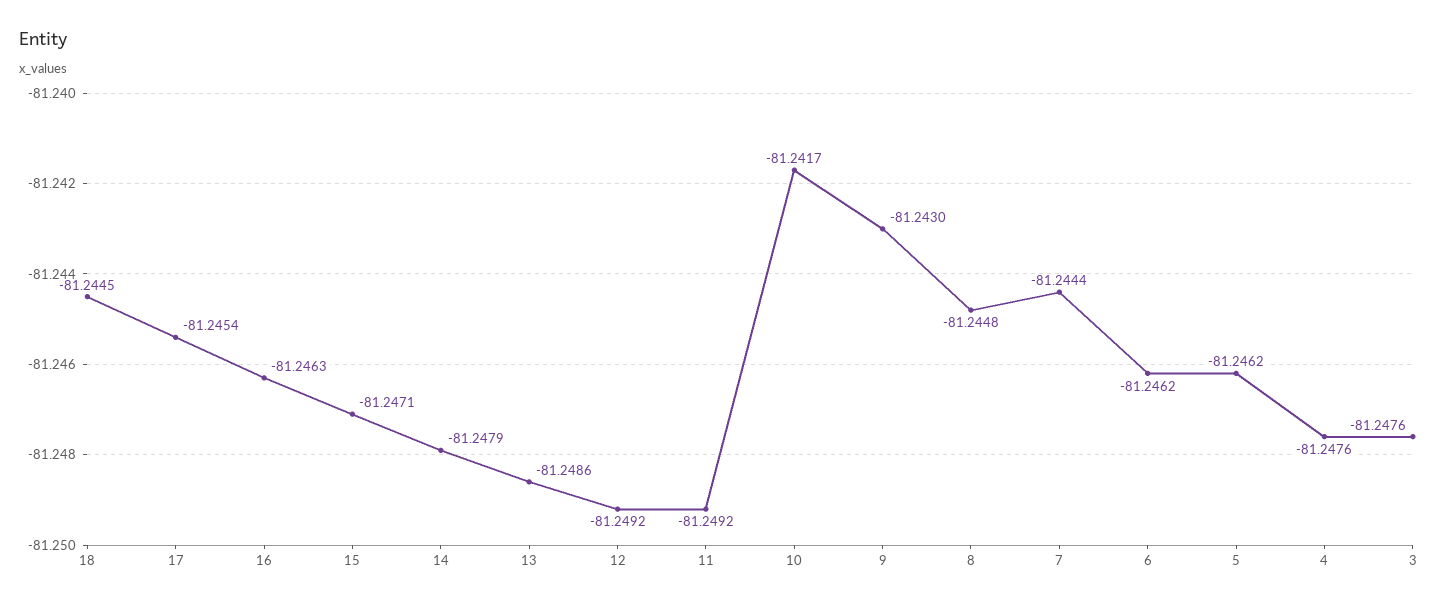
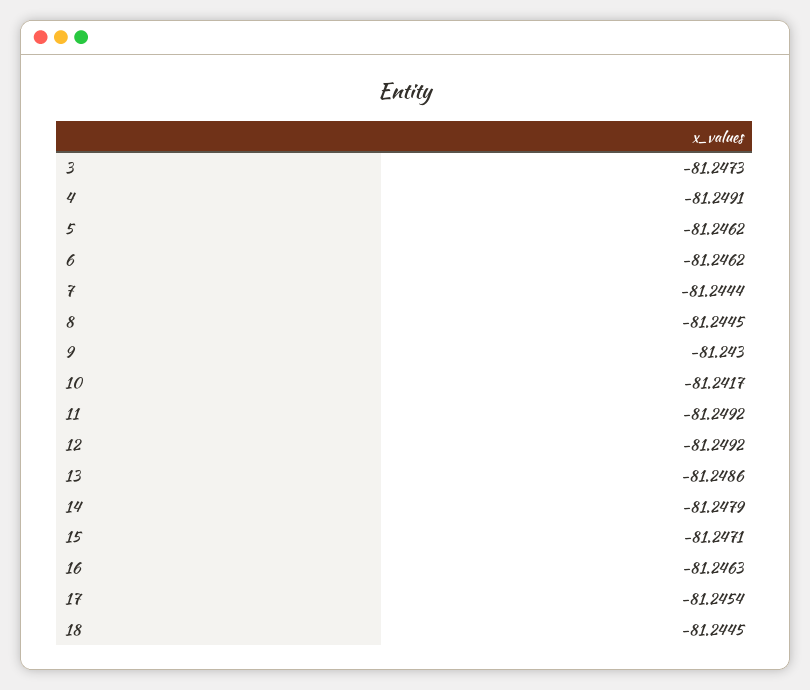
  {
    "18": -81.2445,
    "17": -81.2454,
    "16": -81.2463,
    "15": -81.2471,
    "14": -81.2479,
    "13": -81.2486,
    "12": -81.2492,
    "11": -81.2492,
    "10": -81.2417,
    "9": -81.243,
-   "8": -81.2448,
+   "8": -81.2445,
    "7": -81.2444,
    "6": -81.2462,
    "5": -81.2462,
-   "4": -81.2476,
+   "4": -81.2491,
-   "3": -81.2476
+   "3": -81.2473
  }

